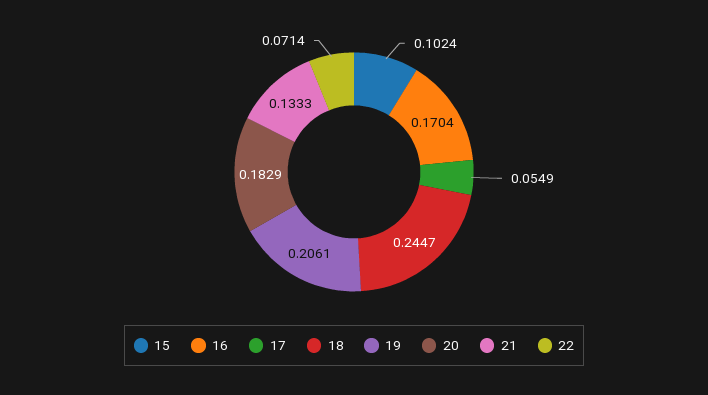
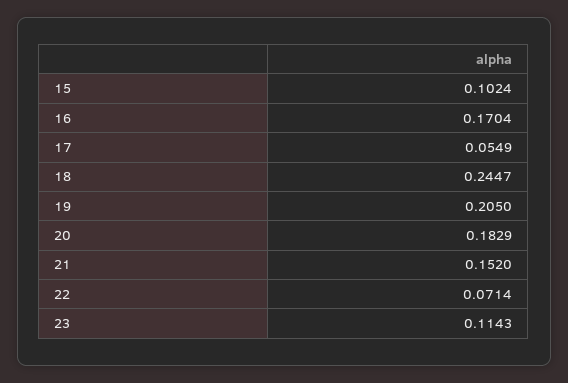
  {
    "15": 0.1024,
    "16": 0.1704,
    "17": 0.0549,
    "18": 0.2447,
-   "19": 0.2061,
+   "19": 0.205,
    "20": 0.1829,
-   "21": 0.1333,
+   "21": 0.152,
-   "22": 0.0714
+   "22": 0.0714,
+   "23": 0.1143
  }

